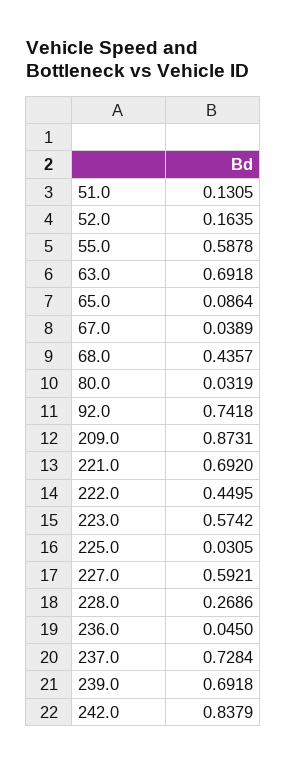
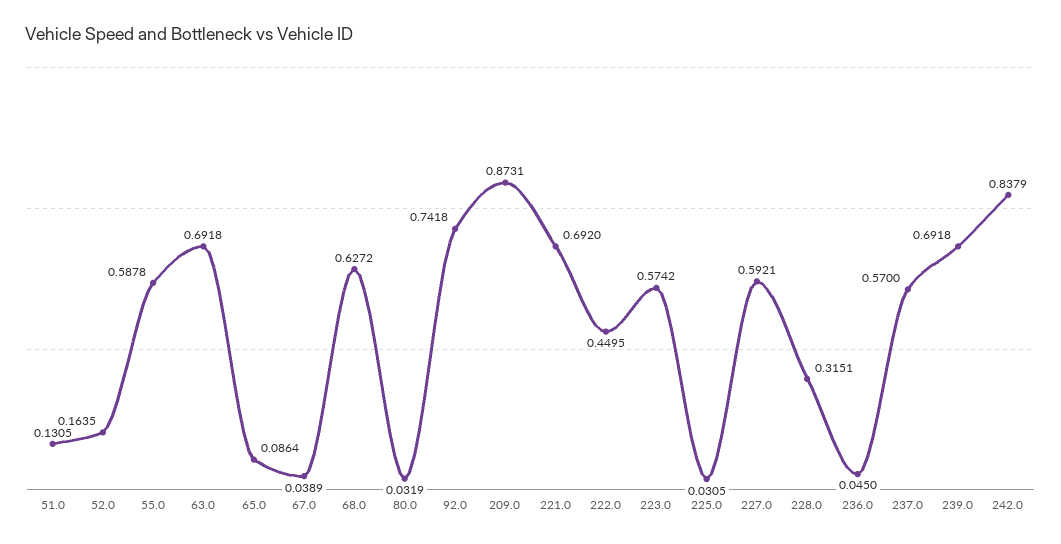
  {
    "51.0": 0.1305,
    "52.0": 0.1635,
    "55.0": 0.5878,
    "63.0": 0.6918,
    "65.0": 0.0864,
    "67.0": 0.0389,
-   "68.0": 0.4357,
+   "68.0": 0.6272,
    "80.0": 0.0319,
    "92.0": 0.7418,
    "209.0": 0.8731,
    "221.0": 0.692,
    "222.0": 0.4495,
    "223.0": 0.5742,
    "225.0": 0.0305,
    "227.0": 0.5921,
-   "228.0": 0.2686,
+   "228.0": 0.3151,
    "236.0": 0.045,
-   "237.0": 0.7284,
+   "237.0": 0.57,
    "239.0": 0.6918,
    "242.0": 0.8379
  }

